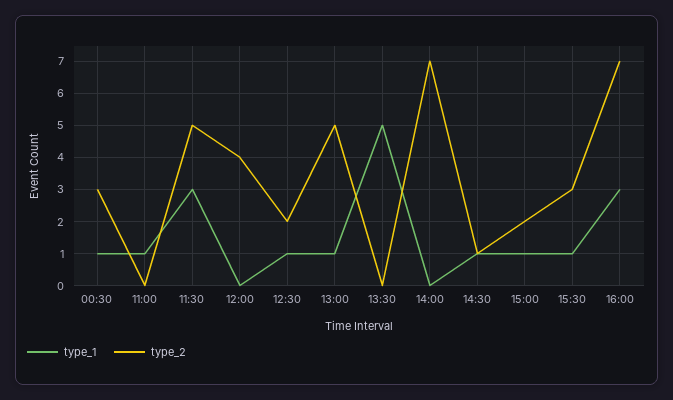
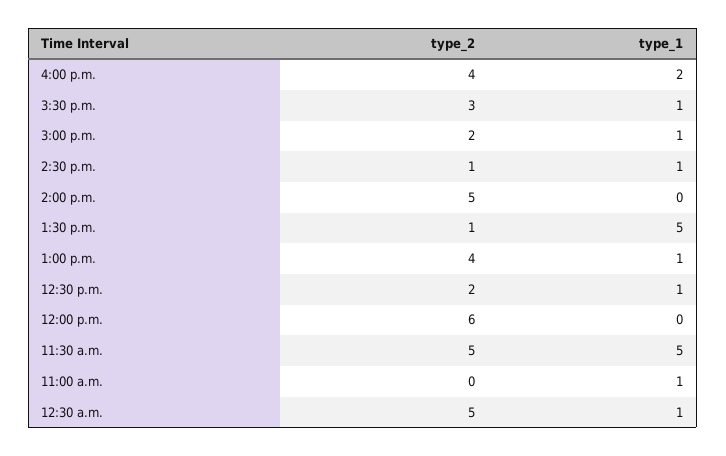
  {
    "type_1": {
      "00:30": 1,
      "11:00": 1,
-     "11:30": 3,
+     "11:30": 5,
      "12:00": 0,
      "12:30": 1,
      "13:00": 1,
      "13:30": 5,
      "14:00": 0,
      "14:30": 1,
      "15:00": 1,
      "15:30": 1,
-     "16:00": 3
+     "16:00": 2
    },
    "type_2": {
-     "00:30": 3,
+     "00:30": 5,
      "11:00": 0,
      "11:30": 5,
-     "12:00": 4,
+     "12:00": 6,
      "12:30": 2,
-     "13:00": 5,
+     "13:00": 4,
-     "13:30": 0,
+     "13:30": 1,
-     "14:00": 7,
+     "14:00": 5,
      "14:30": 1,
      "15:00": 2,
      "15:30": 3,
-     "16:00": 7
+     "16:00": 4
    }
  }

